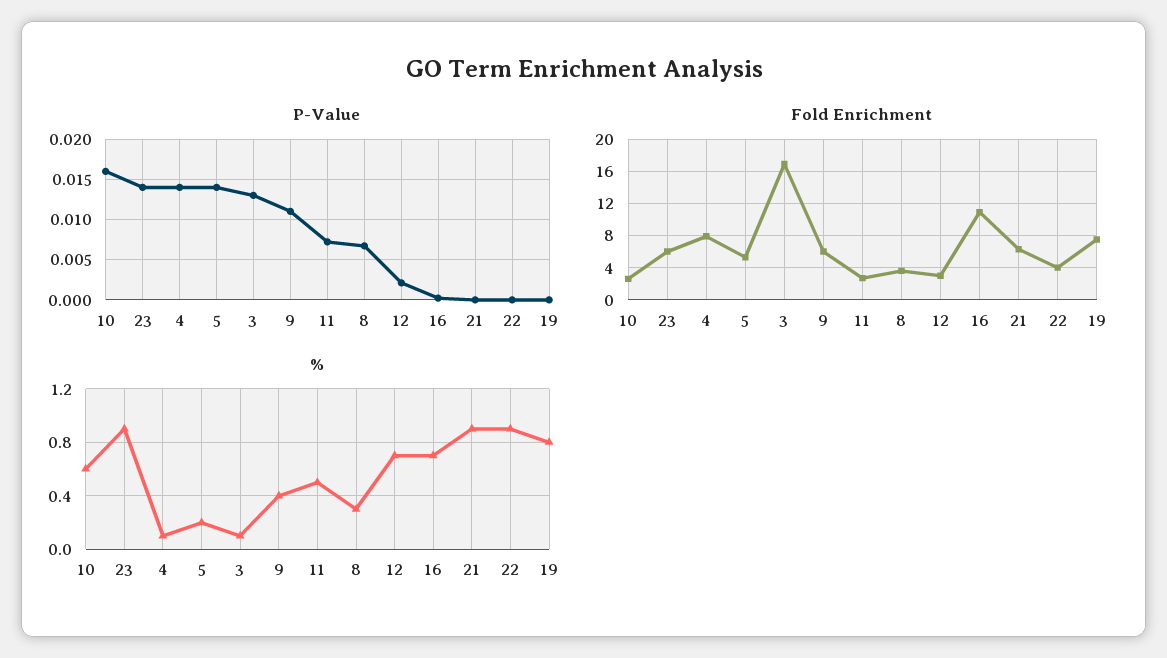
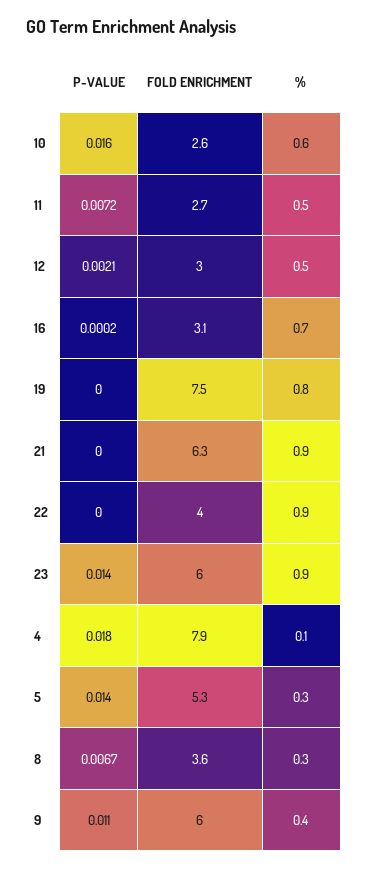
  {
    "P-Value": {
      "10": 0.016,
      "23": 0.014,
-     "4": 0.014,
+     "4": 0.018,
      "5": 0.014,
-     "3": 0.013,
      "9": 0.011,
      "11": 0.0072,
      "8": 0.0067,
      "12": 0.0021,
      "16": 0.0002,
      "21": 0,
      "22": 0,
      "19": 0
    },
    "Fold Enrichment": {
      "10": 2.6,
      "23": 6,
      "4": 7.9,
      "5": 5.3,
-     "3": 17,
      "9": 6,
      "11": 2.7,
      "8": 3.6,
      "12": 3,
-     "16": 11,
+     "16": 3.1,
      "21": 6.3,
      "22": 4,
      "19": 7.5
    },
    "%": {
      "10": 0.6,
      "23": 0.9,
      "4": 0.1,
-     "5": 0.2,
+     "5": 0.3,
-     "3": 0.1,
      "9": 0.4,
      "11": 0.5,
      "8": 0.3,
-     "12": 0.7,
+     "12": 0.5,
      "16": 0.7,
      "21": 0.9,
      "22": 0.9,
      "19": 0.8
    }
  }

